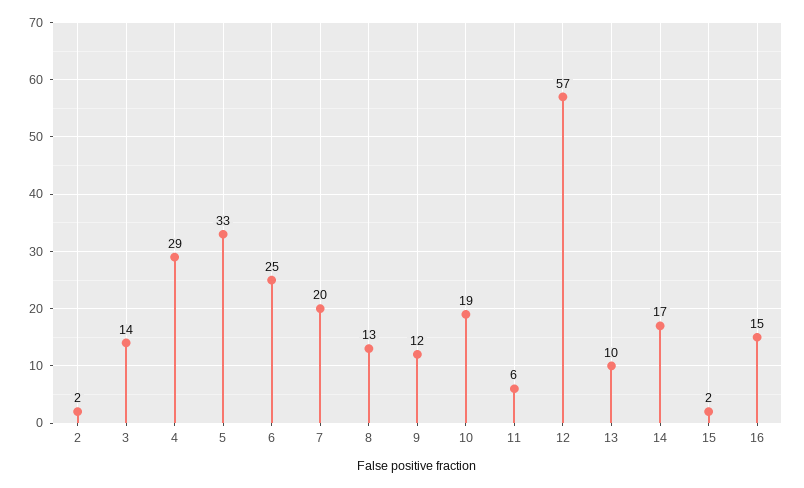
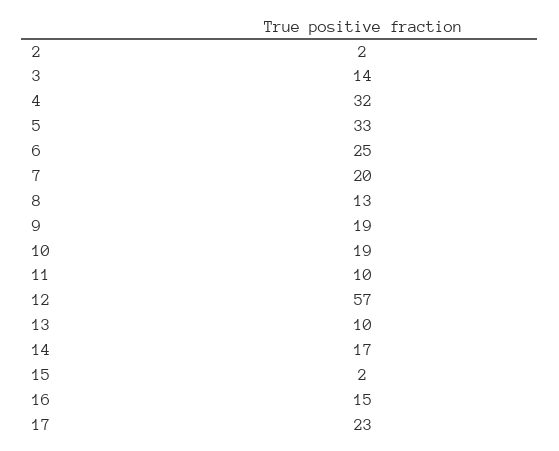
  {
    "2": 2,
    "3": 14,
-   "4": 29,
+   "4": 32,
    "5": 33,
    "6": 25,
    "7": 20,
    "8": 13,
-   "9": 12,
+   "9": 19,
    "10": 19,
-   "11": 6,
+   "11": 10,
    "12": 57,
    "13": 10,
    "14": 17,
    "15": 2,
-   "16": 15
+   "16": 15,
+   "17": 23
  }

